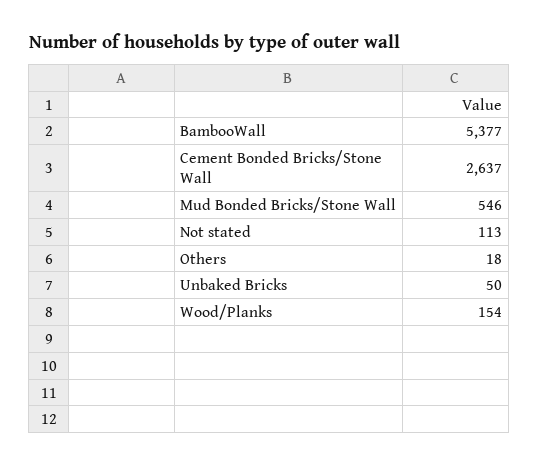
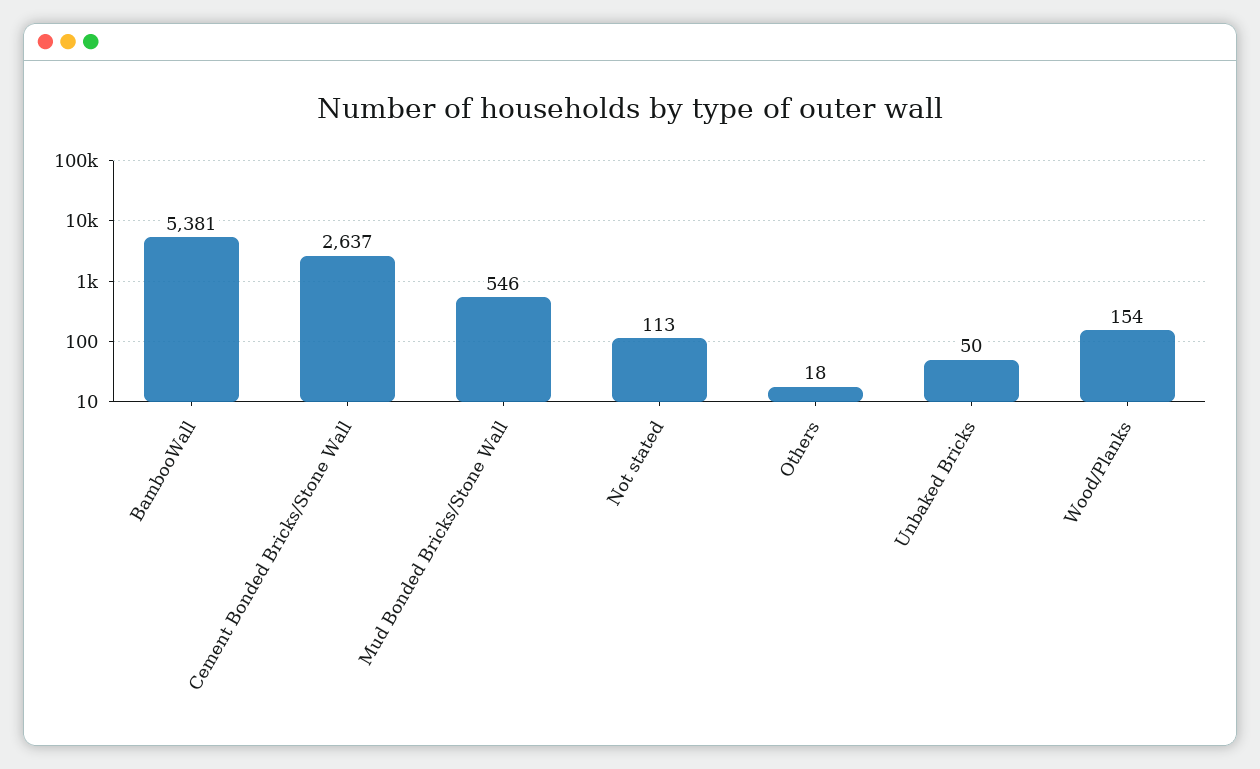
  {
-   "BambooWall": 5377,
+   "BambooWall": 5381,
    "Cement Bonded Bricks/Stone Wall": 2637,
    "Mud Bonded Bricks/Stone Wall": 546,
    "Not stated": 113,
    "Others": 18,
    "Unbaked Bricks": 50,
    "Wood/Planks": 154
  }

